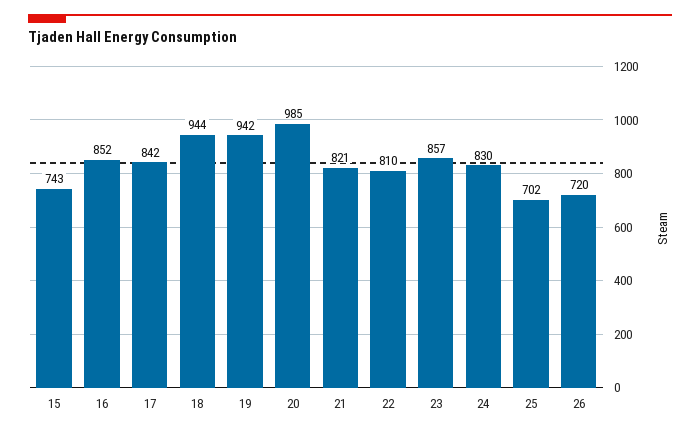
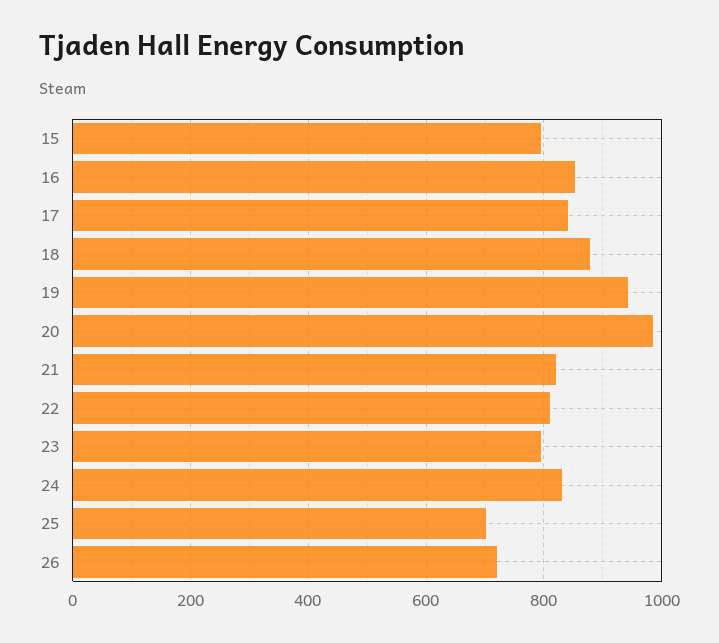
  {
-   "15": 743,
+   "15": 800,
    "16": 852,
    "17": 842,
-   "18": 944,
+   "18": 880,
    "19": 942,
    "20": 985,
    "21": 821,
    "22": 810,
-   "23": 857,
+   "23": 800,
    "24": 830,
    "25": 702,
    "26": 720
  }

